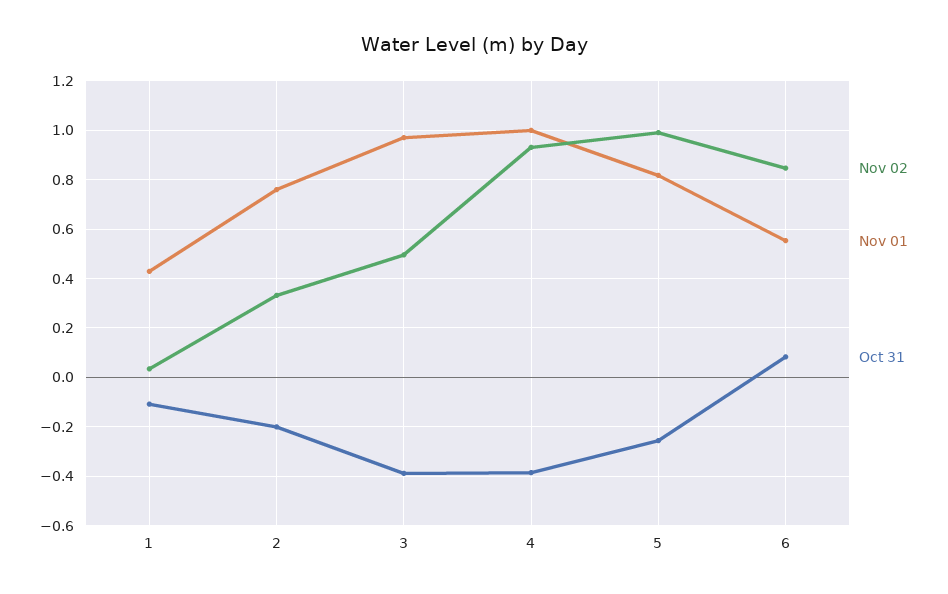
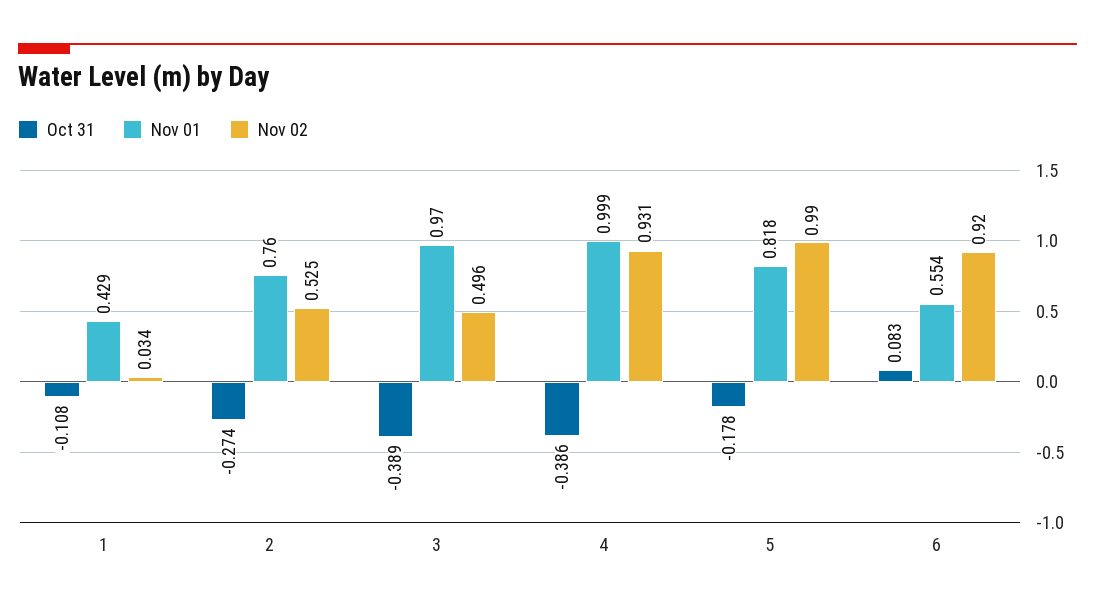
  {
    "Nov 02": {
      "1": 0.034,
-     "2": 0.325,
+     "2": 0.525,
      "3": 0.496,
      "4": 0.931,
      "5": 0.99,
-     "6": 0.85
+     "6": 0.92
    },
    "Nov 01": {
      "1": 0.429,
      "2": 0.76,
      "3": 0.97,
      "4": 0.999,
      "5": 0.818,
      "6": 0.554
    },
    "Oct 31": {
      "1": -0.108,
-     "2": -0.2,
+     "2": -0.274,
      "3": -0.389,
      "4": -0.386,
-     "5": -0.25,
+     "5": -0.178,
      "6": 0.083
    }
  }

